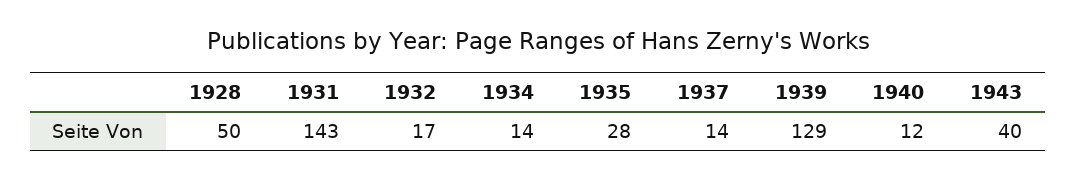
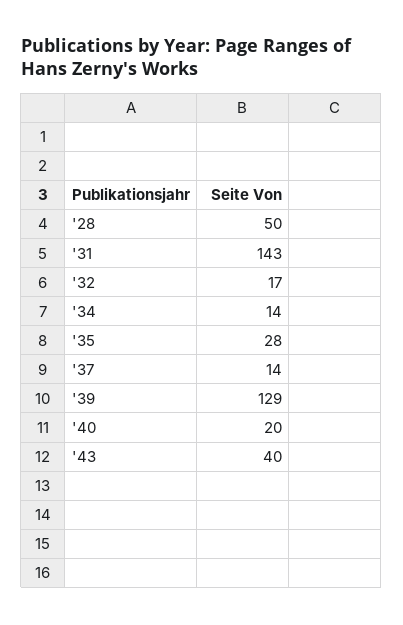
  {
    "1928": 50,
    "1931": 143,
    "1932": 17,
    "1934": 14,
    "1935": 28,
    "1937": 14,
    "1939": 129,
-   "1940": 12,
+   "1940": 20,
    "1943": 40
  }

